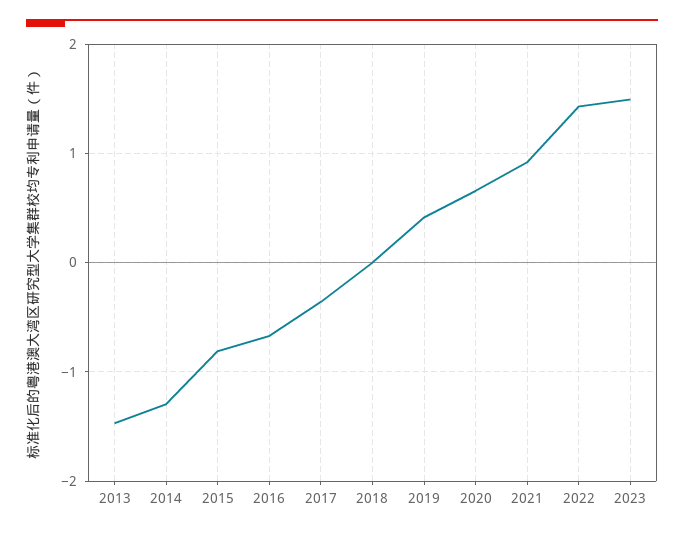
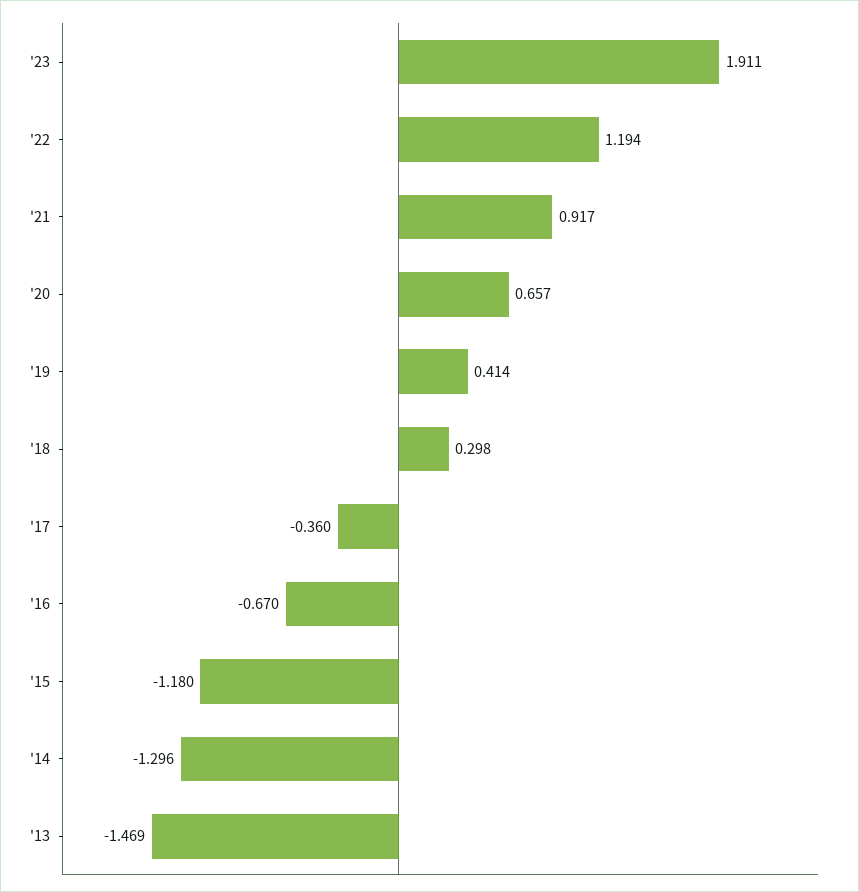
  {
    "2013": -1.469,
    "2014": -1.296,
-   "2015": -0.8,
+   "2015": -1.18,
    "2016": -0.67,
    "2017": -0.36,
-   "2018": 0,
+   "2018": 0.298,
    "2019": 0.414,
    "2020": 0.657,
    "2021": 0.917,
-   "2022": 1.4,
+   "2022": 1.194,
-   "2023": 1.5
+   "2023": 1.911
  }

